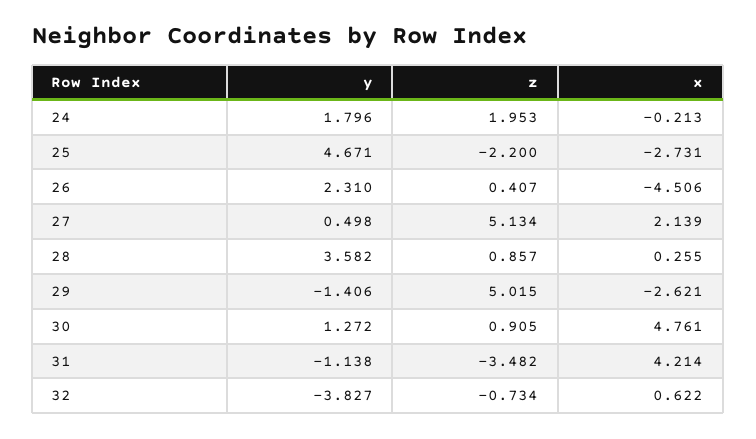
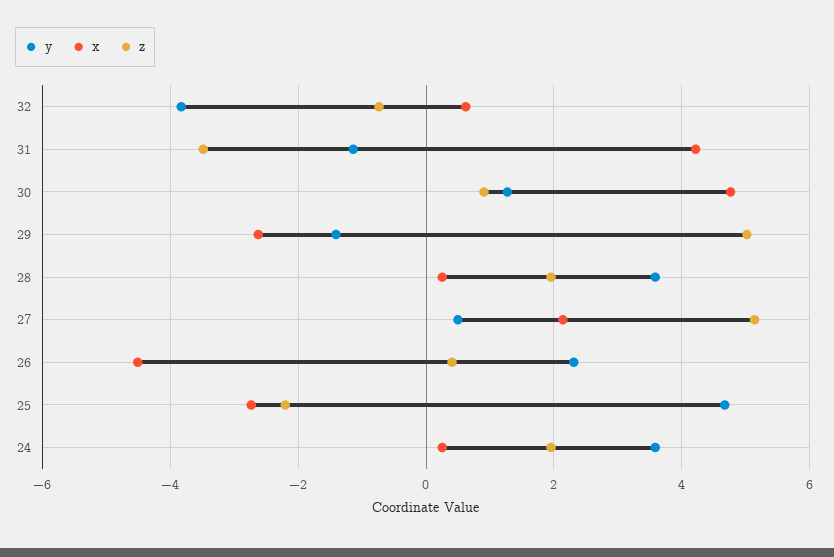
  {
    "y": {
-     "24": 1.796,
+     "24": 3.6,
      "25": 4.671,
      "26": 2.31,
      "27": 0.498,
      "28": 3.582,
      "29": -1.406,
      "30": 1.272,
      "31": -1.138,
      "32": -3.827
    },
    "z": {
      "24": 1.953,
      "25": -2.2,
      "26": 0.407,
      "27": 5.134,
-     "28": 0.857,
+     "28": 2,
      "29": 5.015,
      "30": 0.905,
      "31": -3.482,
      "32": -0.734
    },
    "x": {
-     "24": -0.213,
+     "24": 0.2,
      "25": -2.731,
      "26": -4.506,
      "27": 2.139,
      "28": 0.255,
      "29": -2.621,
      "30": 4.761,
      "31": 4.214,
      "32": 0.622
    }
  }

